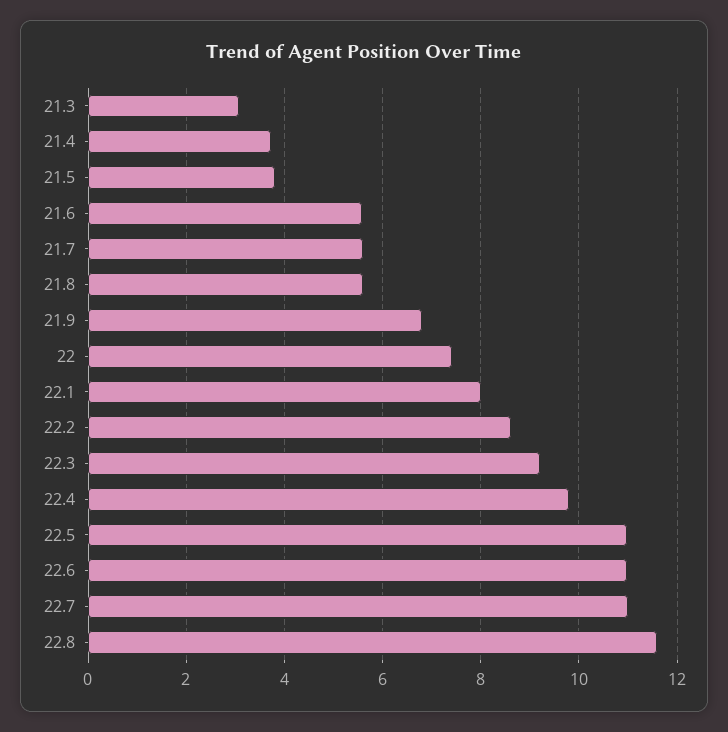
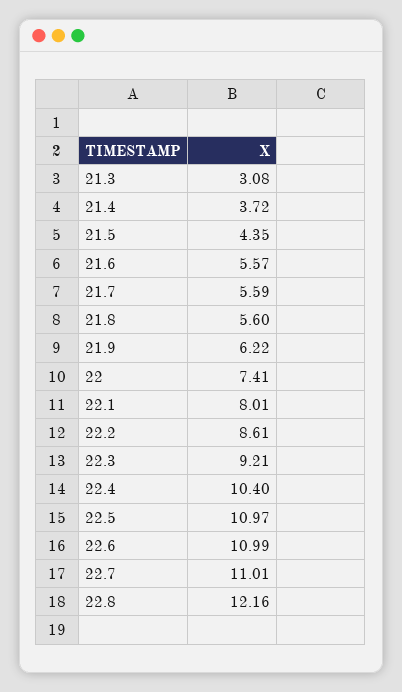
  {
    "21.3": 3.08,
    "21.4": 3.72,
-   "21.5": 3.8,
+   "21.5": 4.35,
    "21.6": 5.57,
    "21.7": 5.59,
    "21.8": 5.6,
-   "21.9": 6.8,
+   "21.9": 6.22,
    "22": 7.41,
    "22.1": 8.01,
    "22.2": 8.61,
    "22.3": 9.21,
-   "22.4": 9.8,
+   "22.4": 10.4,
    "22.5": 10.97,
    "22.6": 10.99,
    "22.7": 11.01,
-   "22.8": 11.6
+   "22.8": 12.16
  }

